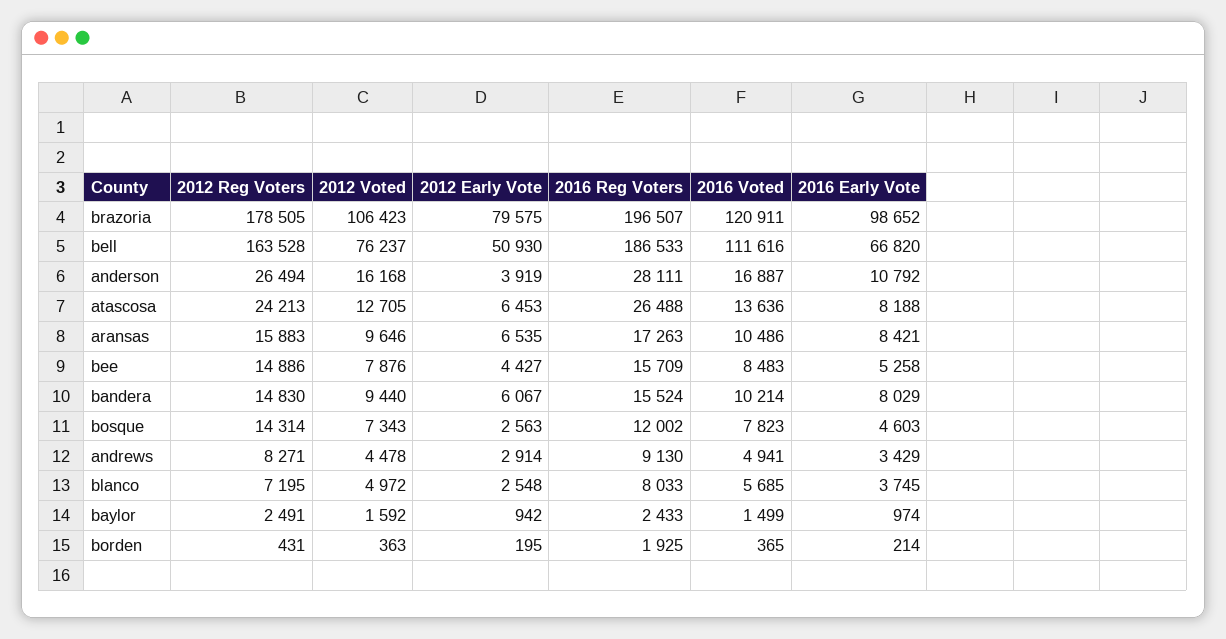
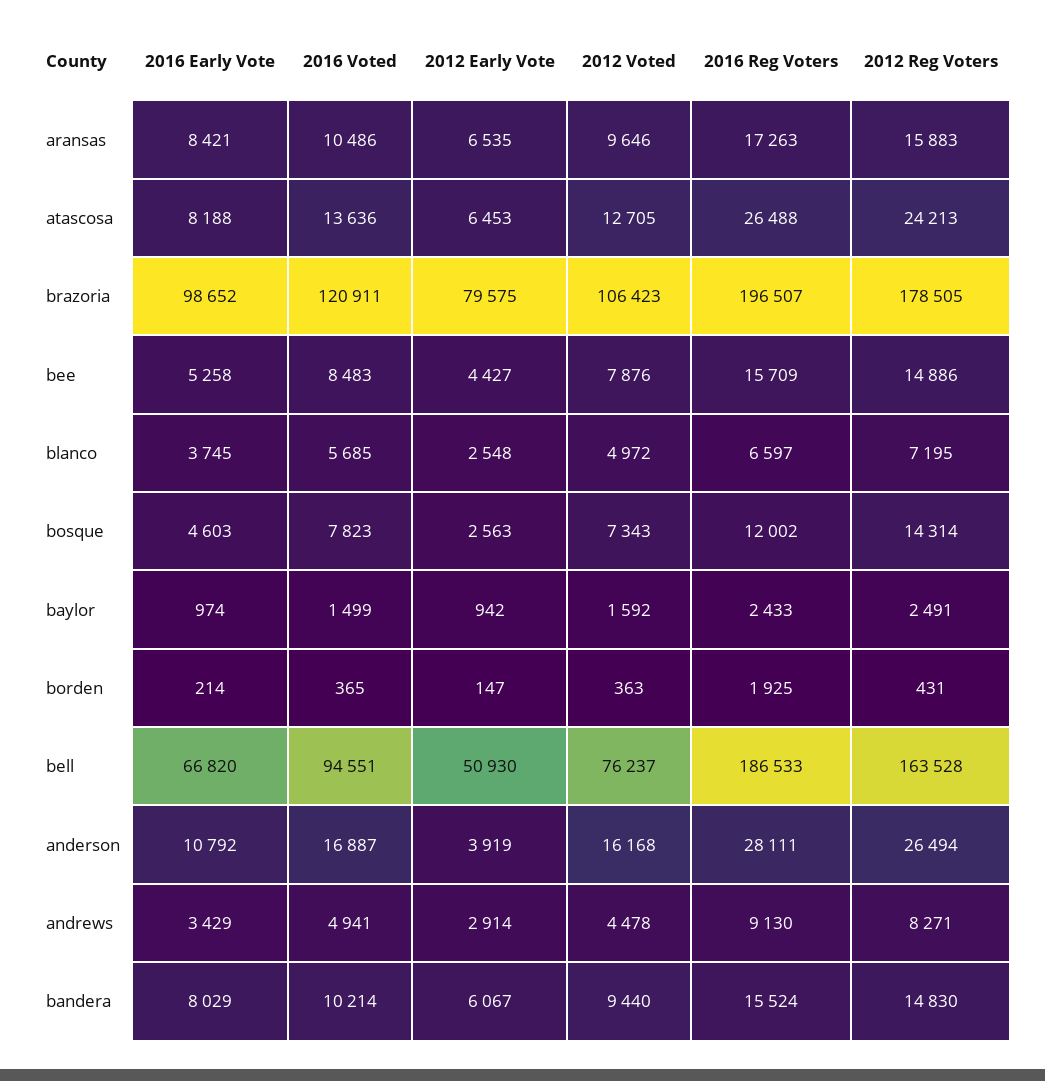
  {
    "2012 Reg Voters": {
      "brazoria": 178505,
      "bell": 163528,
      "anderson": 26494,
      "atascosa": 24213,
      "aransas": 15883,
      "bee": 14886,
      "bandera": 14830,
      "bosque": 14314,
      "andrews": 8271,
      "blanco": 7195,
      "baylor": 2491,
      "borden": 431
    },
    "2012 Voted": {
      "brazoria": 106423,
      "bell": 76237,
      "anderson": 16168,
      "atascosa": 12705,
      "aransas": 9646,
      "bee": 7876,
      "bandera": 9440,
      "bosque": 7343,
      "andrews": 4478,
      "blanco": 4972,
      "baylor": 1592,
      "borden": 363
    },
    "2012 Early Vote": {
      "brazoria": 79575,
      "bell": 50930,
      "anderson": 3919,
      "atascosa": 6453,
      "aransas": 6535,
      "bee": 4427,
      "bandera": 6067,
      "bosque": 2563,
      "andrews": 2914,
      "blanco": 2548,
      "baylor": 942,
-     "borden": 195
+     "borden": 147
    },
    "2016 Reg Voters": {
      "brazoria": 196507,
      "bell": 186533,
      "anderson": 28111,
      "atascosa": 26488,
      "aransas": 17263,
      "bee": 15709,
      "bandera": 15524,
      "bosque": 12002,
      "andrews": 9130,
-     "blanco": 8033,
+     "blanco": 6597,
      "baylor": 2433,
      "borden": 1925
    },
    "2016 Voted": {
      "brazoria": 120911,
-     "bell": 111616,
+     "bell": 94551,
      "anderson": 16887,
      "atascosa": 13636,
      "aransas": 10486,
      "bee": 8483,
      "bandera": 10214,
      "bosque": 7823,
      "andrews": 4941,
      "blanco": 5685,
      "baylor": 1499,
      "borden": 365
    },
    "2016 Early Vote": {
      "brazoria": 98652,
      "bell": 66820,
      "anderson": 10792,
      "atascosa": 8188,
      "aransas": 8421,
      "bee": 5258,
      "bandera": 8029,
      "bosque": 4603,
      "andrews": 3429,
      "blanco": 3745,
      "baylor": 974,
      "borden": 214
    }
  }

